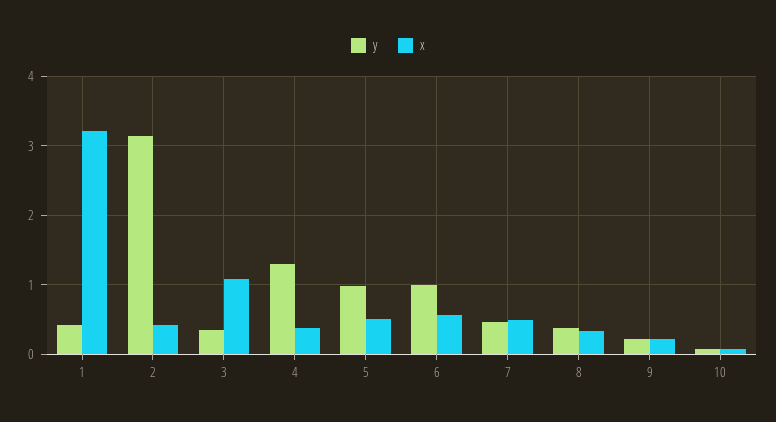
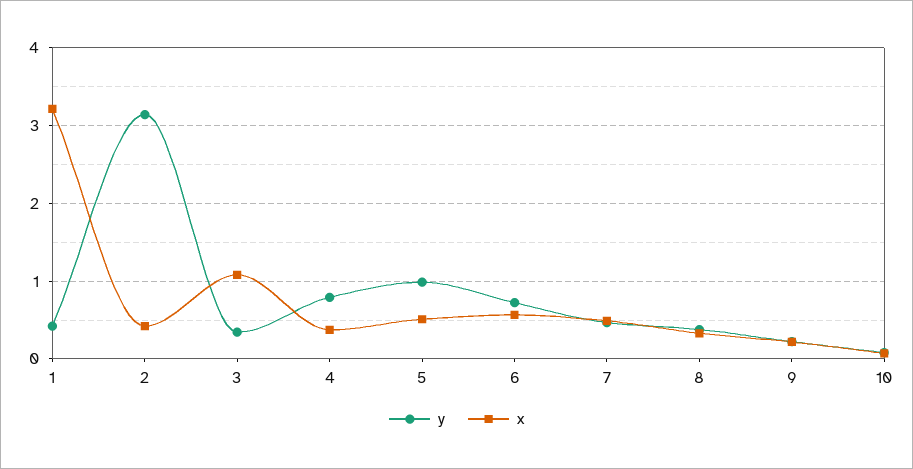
  {
    "y": {
      "1": 0.4,
      "2": 3.1,
      "3": 0.3,
-     "4": 1.3,
+     "4": 0.8,
      "5": 1,
-     "6": 1,
+     "6": 0.7,
      "7": 0.5,
      "8": 0.4,
      "9": 0.2,
      "10": 0.1
    },
    "x": {
      "1": 3.2,
      "2": 0.4,
      "3": 1.1,
      "4": 0.4,
      "5": 0.5,
      "6": 0.6,
      "7": 0.5,
      "8": 0.3,
      "9": 0.2,
      "10": 0.1
    }
  }

